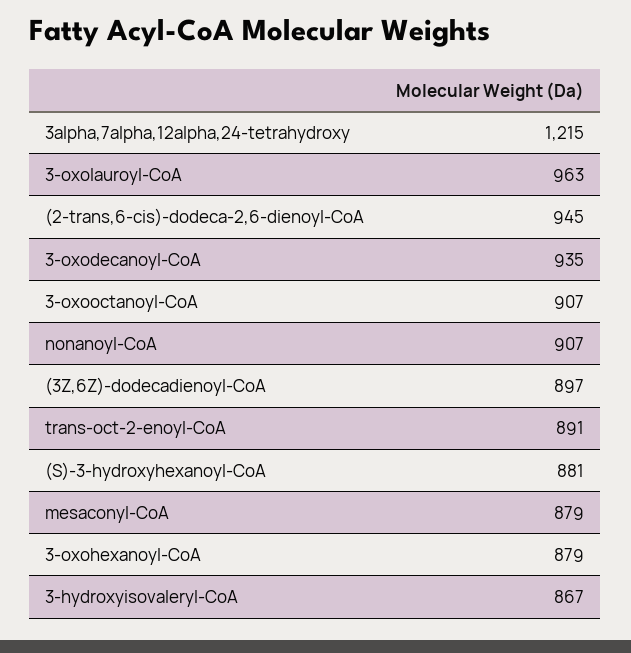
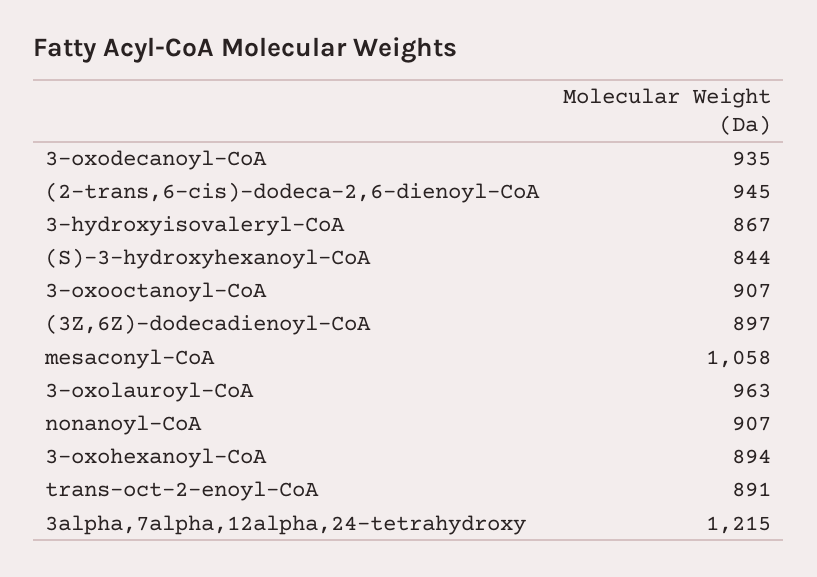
  {
    "3alpha,7alpha,12alpha,24-tetrahydroxy": 1215,
    "3-oxolauroyl-CoA": 963,
    "(2-trans,6-cis)-dodeca-2,6-dienoyl-CoA": 945,
    "3-oxodecanoyl-CoA": 935,
    "3-oxooctanoyl-CoA": 907,
    "nonanoyl-CoA": 907,
    "(3Z,6Z)-dodecadienoyl-CoA": 897,
    "trans-oct-2-enoyl-CoA": 891,
-   "(S)-3-hydroxyhexanoyl-CoA": 881,
+   "(S)-3-hydroxyhexanoyl-CoA": 844,
-   "mesaconyl-CoA": 879,
+   "mesaconyl-CoA": 1058,
-   "3-oxohexanoyl-CoA": 879,
+   "3-oxohexanoyl-CoA": 894,
    "3-hydroxyisovaleryl-CoA": 867
  }

